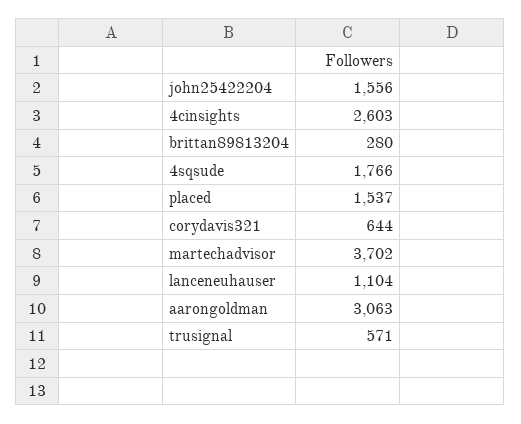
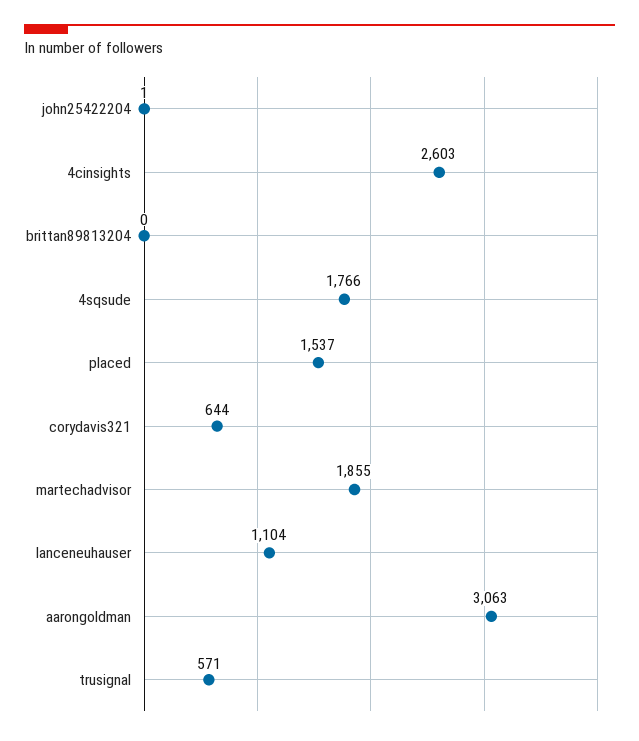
  {
-   "john25422204": 1556,
+   "john25422204": 1,
    "4cinsights": 2603,
-   "brittan89813204": 280,
+   "brittan89813204": 0,
    "4sqsude": 1766,
    "placed": 1537,
    "corydavis321": 644,
-   "martechadvisor": 3702,
+   "martechadvisor": 1855,
    "lanceneuhauser": 1104,
    "aarongoldman": 3063,
    "trusignal": 571
  }

